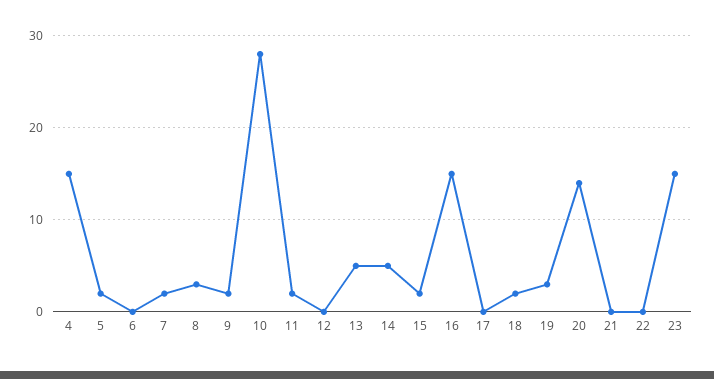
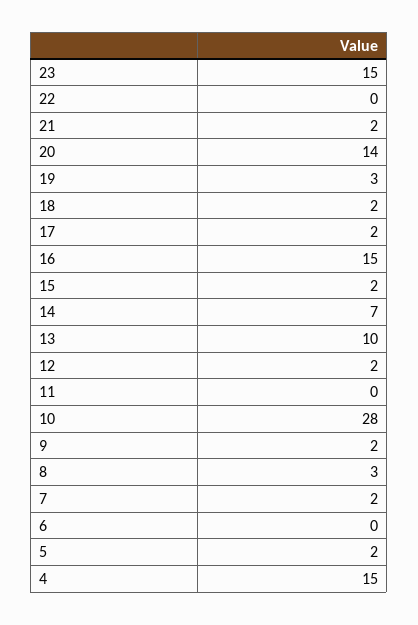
  {
    "4": 15,
    "5": 2,
    "6": 0,
    "7": 2,
    "8": 3,
    "9": 2,
    "10": 28,
-   "11": 2,
+   "11": 0,
-   "12": 0,
+   "12": 2,
-   "13": 5,
+   "13": 10,
-   "14": 5,
+   "14": 7,
    "15": 2,
    "16": 15,
-   "17": 0,
+   "17": 2,
    "18": 2,
    "19": 3,
    "20": 14,
-   "21": 0,
+   "21": 2,
    "22": 0,
    "23": 15
  }

